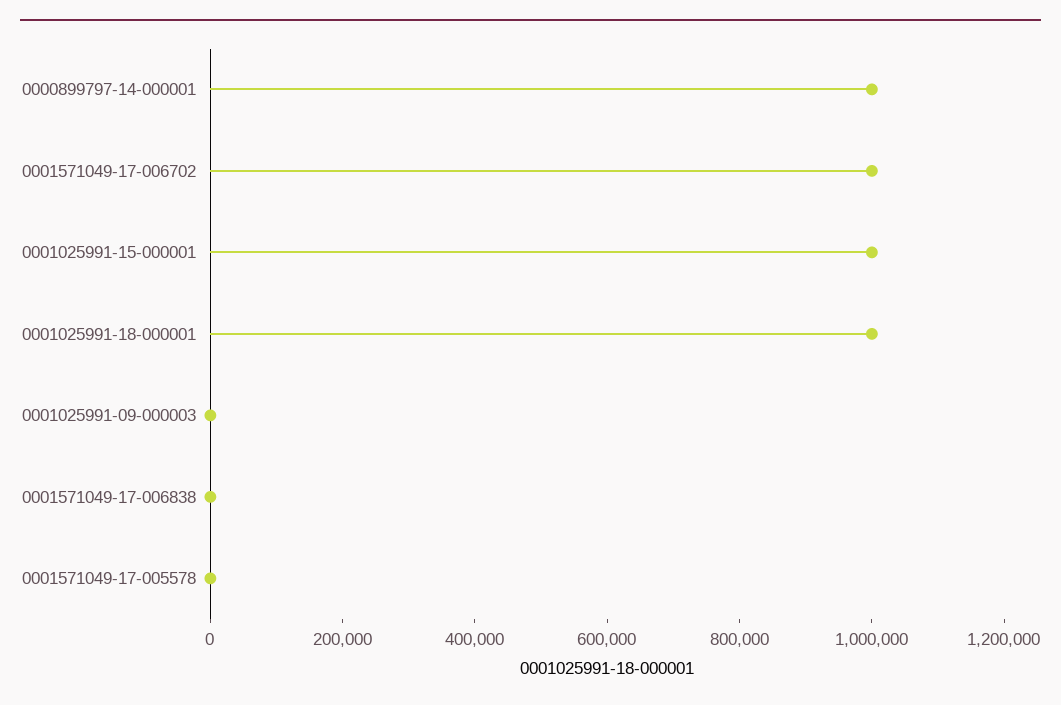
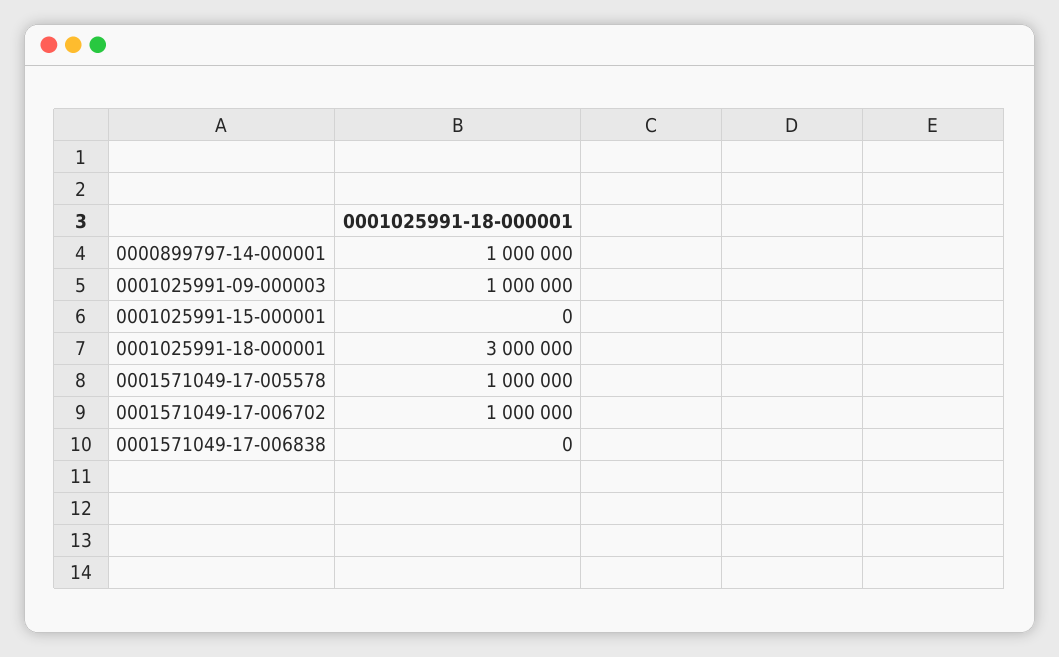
  {
    "0000899797-14-000001": 1000000,
    "0001571049-17-006702": 1000000,
-   "0001025991-15-000001": 1000000,
+   "0001025991-15-000001": 0,
-   "0001025991-18-000001": 1000000,
+   "0001025991-18-000001": 3000000,
-   "0001025991-09-000003": 0,
+   "0001025991-09-000003": 1000000,
    "0001571049-17-006838": 0,
-   "0001571049-17-005578": 0
+   "0001571049-17-005578": 1000000
  }

